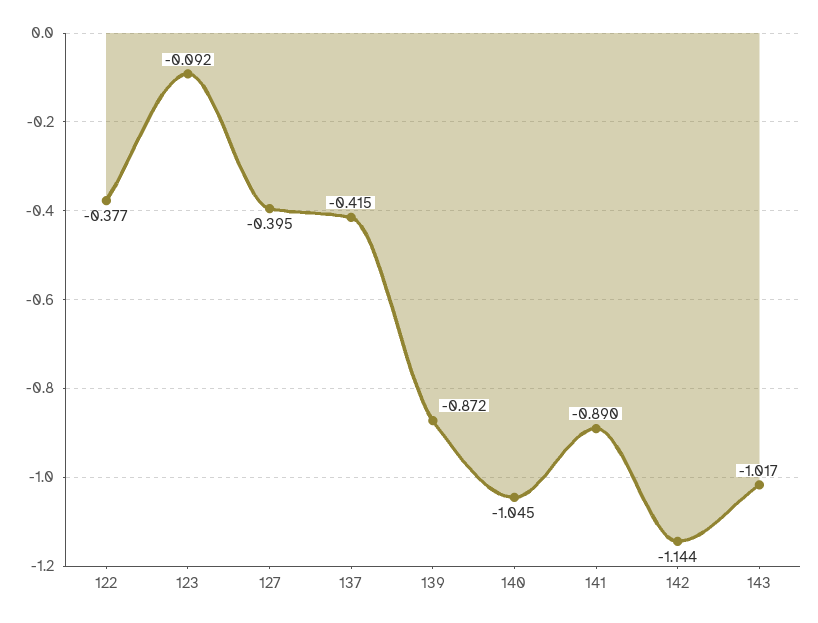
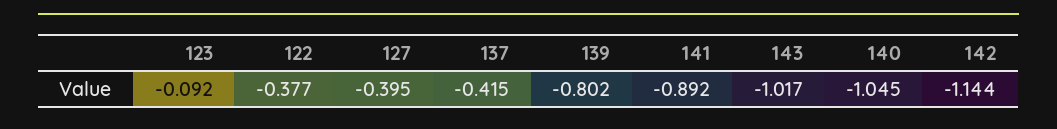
  {
    "122": -0.377,
    "123": -0.092,
    "127": -0.395,
    "137": -0.415,
-   "139": -0.872,
+   "139": -0.802,
    "140": -1.045,
-   "141": -0.89,
+   "141": -0.892,
    "142": -1.144,
    "143": -1.017
  }

